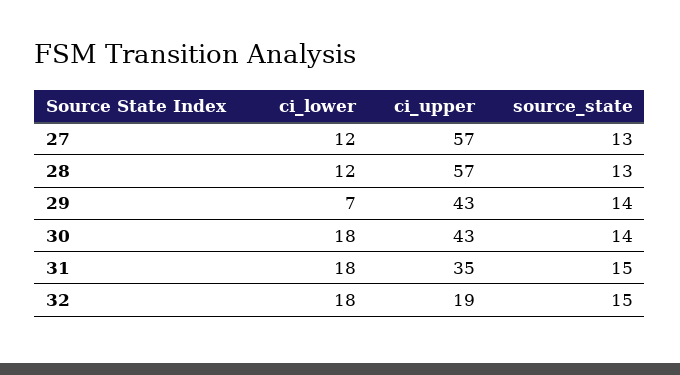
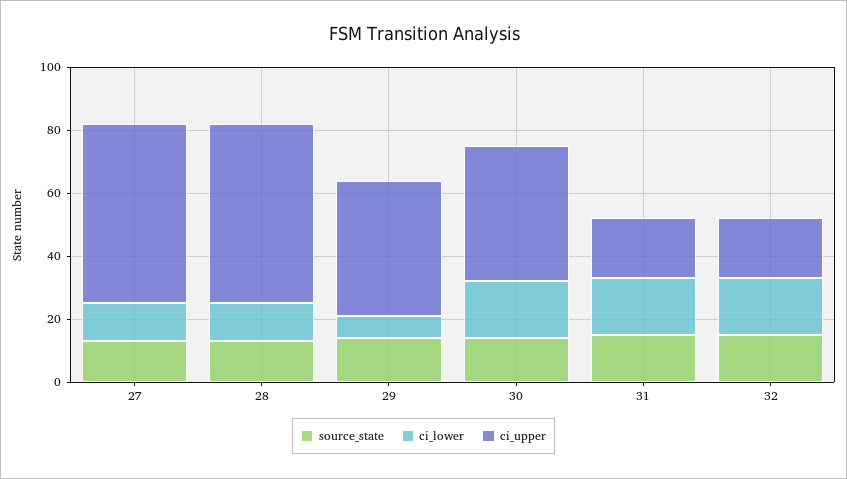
  {
    "ci_lower": {
      "27": 12,
      "28": 12,
      "29": 7,
      "30": 18,
      "31": 18,
      "32": 18
    },
    "ci_upper": {
      "27": 57,
      "28": 57,
      "29": 43,
      "30": 43,
-     "31": 35,
+     "31": 20,
      "32": 19
    },
    "source_state": {
      "27": 13,
      "28": 13,
      "29": 14,
      "30": 14,
      "31": 15,
      "32": 15
    }
  }

